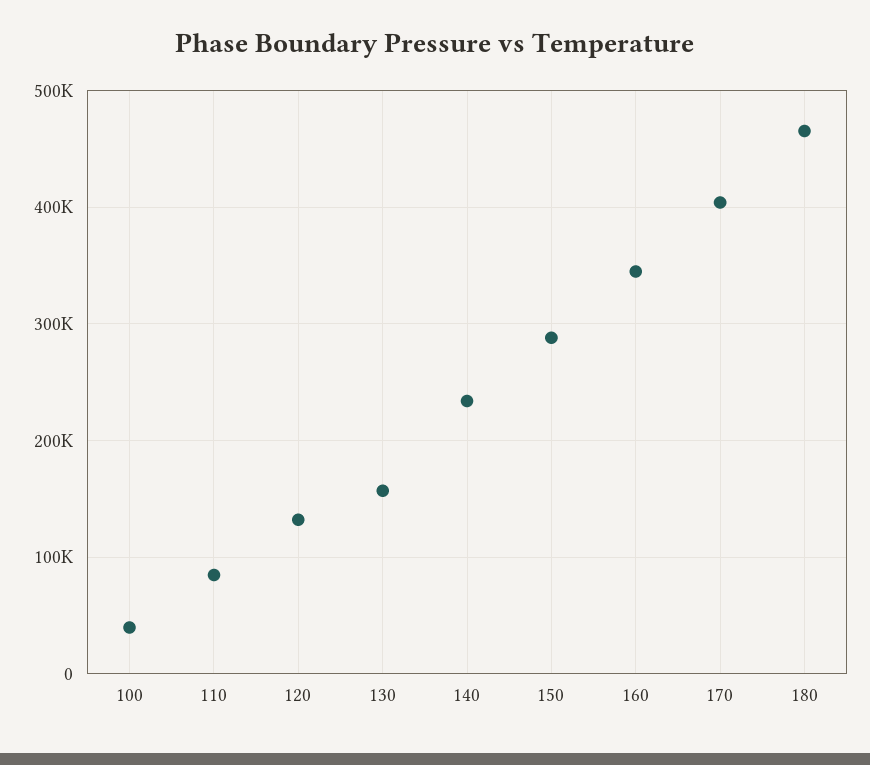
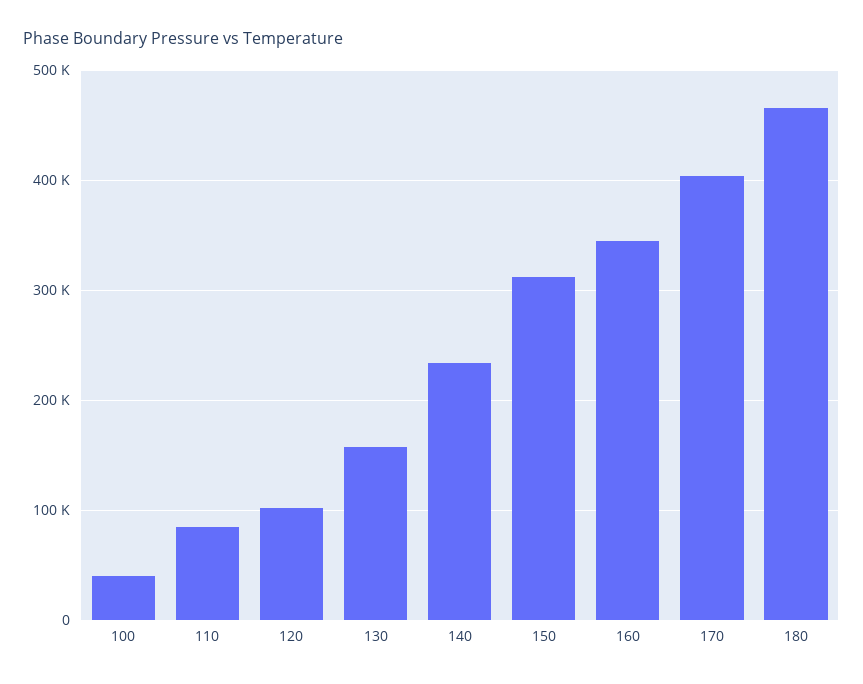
  {
    "100": 40000,
    "110": 80000,
-   "120": 130000,
+   "120": 100000,
    "130": 160000,
    "140": 230000,
-   "150": 290000,
+   "150": 310000,
    "160": 350000,
    "170": 400000,
    "180": 470000
  }

